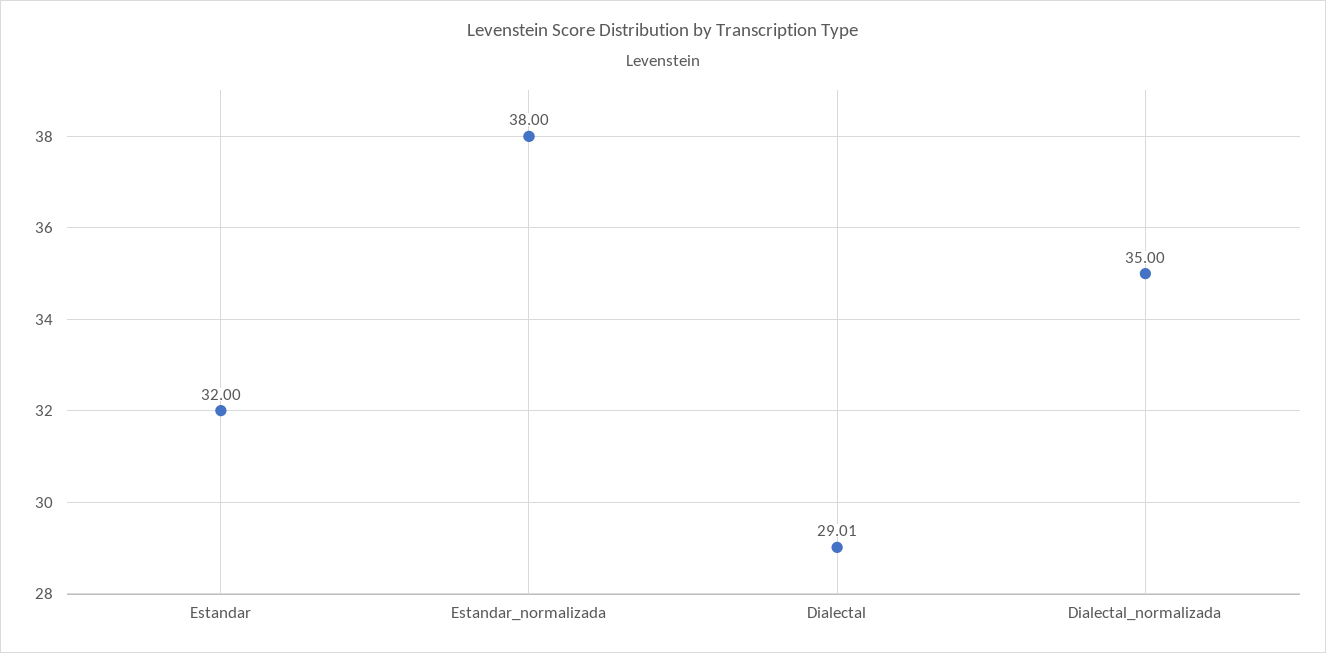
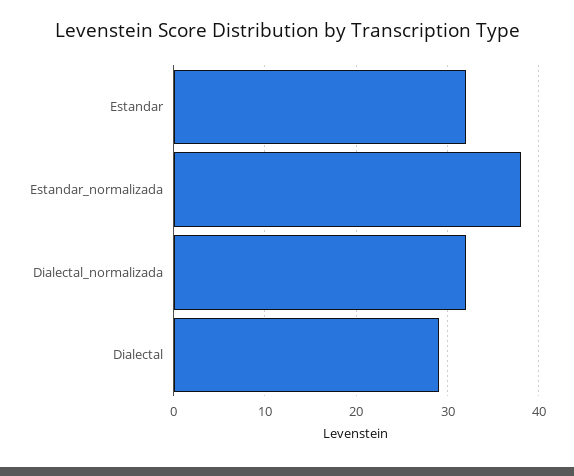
  {
    "Estandar": 32,
    "Estandar_normalizada": 38,
    "Dialectal": 29.01,
-   "Dialectal_normalizada": 35
+   "Dialectal_normalizada": 32
  }

